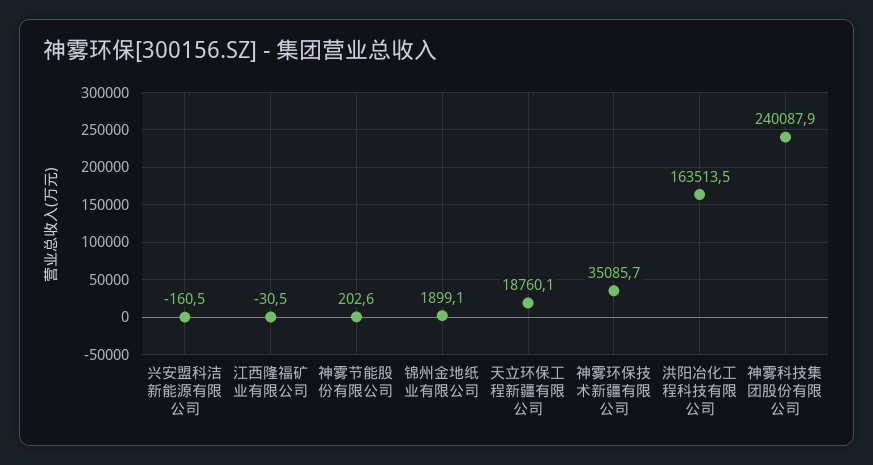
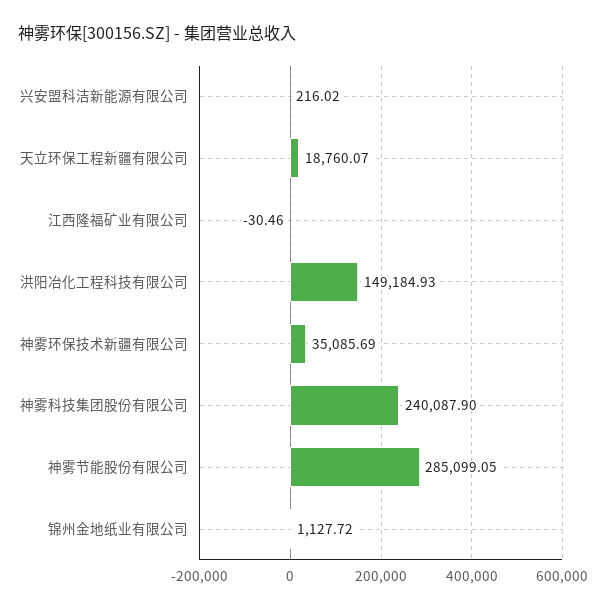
  {
-   "兴安盟科洁新能源有限公司": -160.5,
+   "兴安盟科洁新能源有限公司": 216.02,
    "江西隆福矿业有限公司": -30.46,
-   "神雾节能股份有限公司": 202.6,
+   "神雾节能股份有限公司": 285099.05,
-   "锦州金地纸业有限公司": 1899.1,
+   "锦州金地纸业有限公司": 1127.72,
    "天立环保工程新疆有限公司": 18760.07,
    "神雾环保技术新疆有限公司": 35085.69,
-   "洪阳冶化工程科技有限公司": 163513.5,
+   "洪阳冶化工程科技有限公司": 149184.93,
    "神雾科技集团股份有限公司": 240087.9
  }

